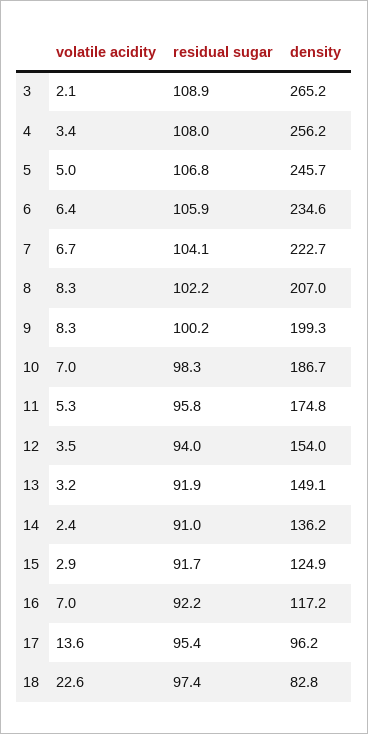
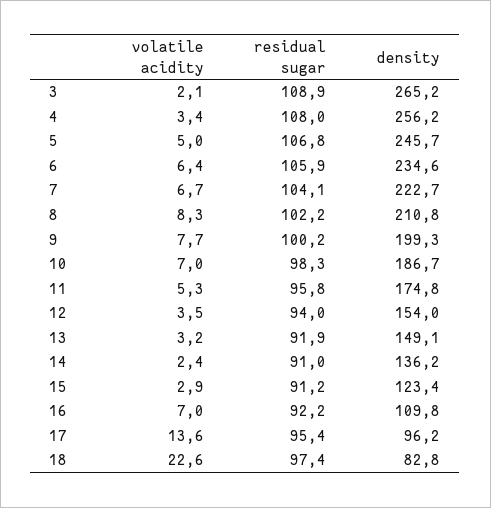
  {
    "volatile acidity": {
      "3": 2.1,
      "4": 3.4,
      "5": 5,
      "6": 6.4,
      "7": 6.7,
      "8": 8.3,
-     "9": 8.3,
+     "9": 7.7,
      "10": 7,
      "11": 5.3,
      "12": 3.5,
      "13": 3.2,
      "14": 2.4,
      "15": 2.9,
      "16": 7,
      "17": 13.6,
      "18": 22.6
    },
    "residual sugar": {
      "3": 108.9,
      "4": 108,
      "5": 106.8,
      "6": 105.9,
      "7": 104.1,
      "8": 102.2,
      "9": 100.2,
      "10": 98.3,
      "11": 95.8,
      "12": 94,
      "13": 91.9,
      "14": 91,
-     "15": 91.7,
+     "15": 91.2,
      "16": 92.2,
      "17": 95.4,
      "18": 97.4
    },
    "density": {
      "3": 265.2,
      "4": 256.2,
      "5": 245.7,
      "6": 234.6,
      "7": 222.7,
-     "8": 207,
+     "8": 210.8,
      "9": 199.3,
      "10": 186.7,
      "11": 174.8,
      "12": 154,
      "13": 149.1,
      "14": 136.2,
-     "15": 124.9,
+     "15": 123.4,
-     "16": 117.2,
+     "16": 109.8,
      "17": 96.2,
      "18": 82.8
    }
  }

